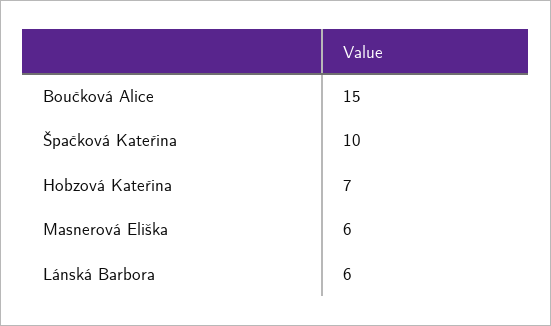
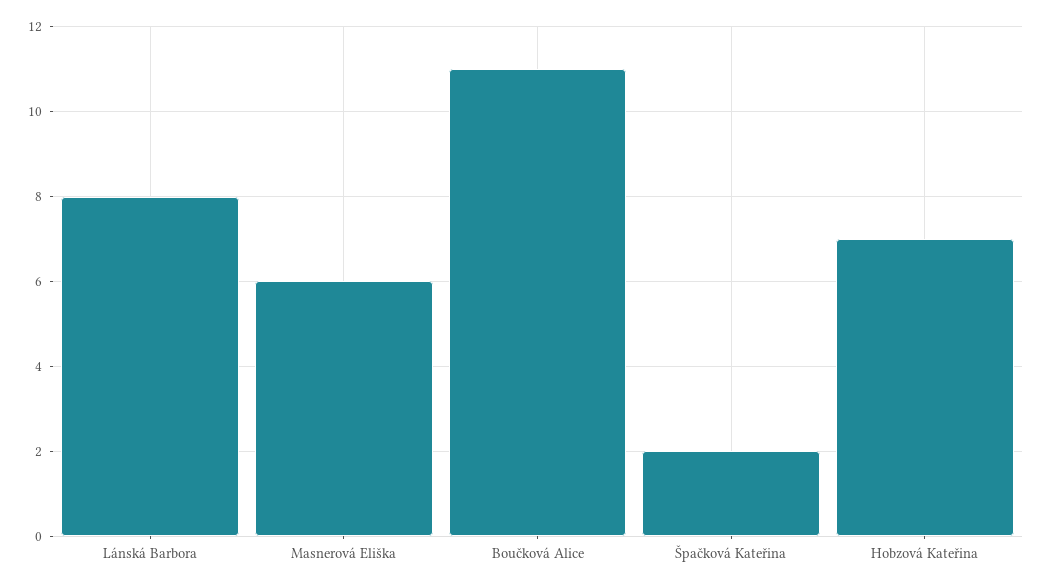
  {
-   "Boučková Alice": 15,
+   "Boučková Alice": 11,
-   "Špačková Kateřina": 10,
+   "Špačková Kateřina": 2,
    "Hobzová Kateřina": 7,
    "Masnerová Eliška": 6,
-   "Lánská Barbora": 6
+   "Lánská Barbora": 8
  }

